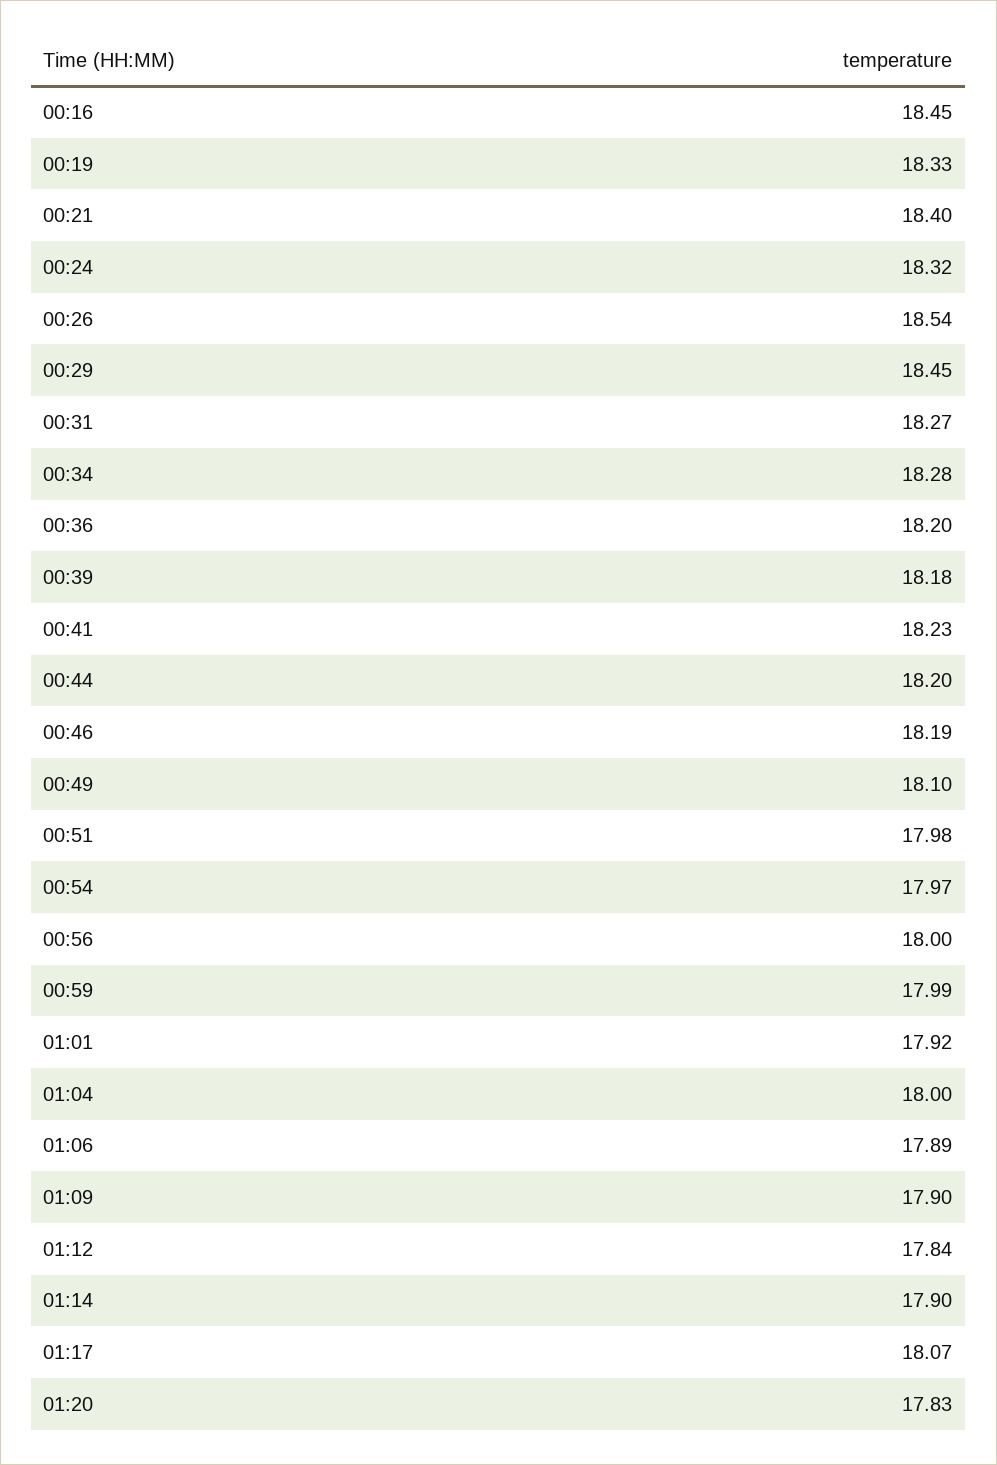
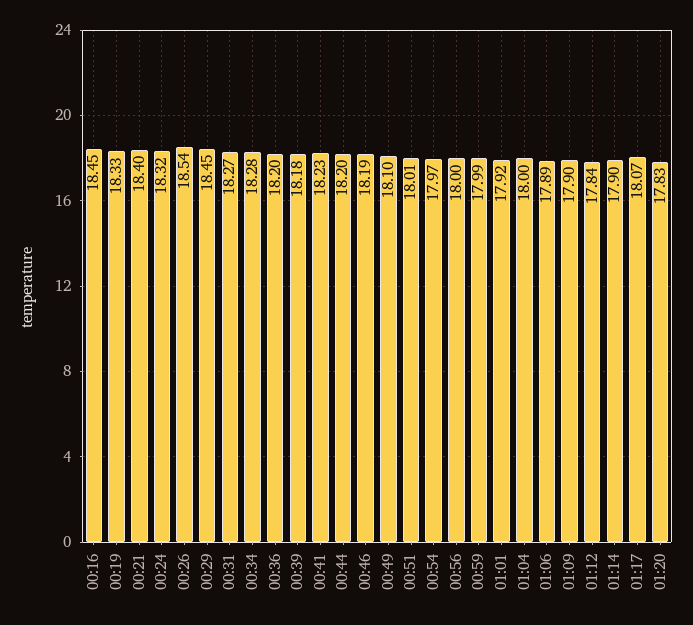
  {
    "00:16": 18.45,
    "00:19": 18.33,
    "00:21": 18.4,
    "00:24": 18.32,
    "00:26": 18.54,
    "00:29": 18.45,
    "00:31": 18.27,
    "00:34": 18.28,
    "00:36": 18.2,
    "00:39": 18.18,
    "00:41": 18.23,
    "00:44": 18.2,
    "00:46": 18.19,
    "00:49": 18.1,
-   "00:51": 17.98,
+   "00:51": 18.01,
    "00:54": 17.97,
    "00:56": 18,
    "00:59": 17.99,
    "01:01": 17.92,
    "01:04": 18,
    "01:06": 17.89,
    "01:09": 17.9,
    "01:12": 17.84,
    "01:14": 17.9,
    "01:17": 18.07,
    "01:20": 17.83
  }

